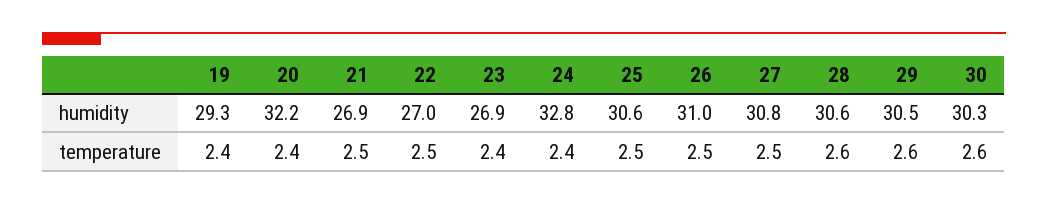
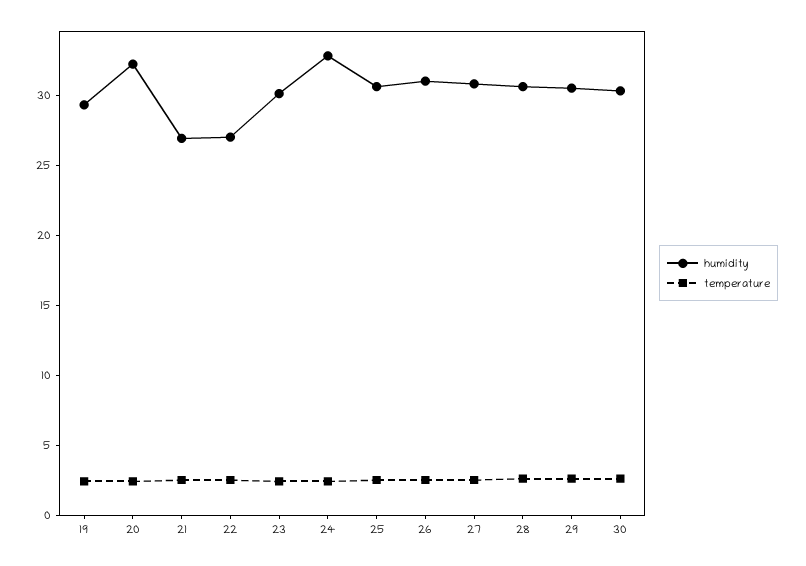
  {
    "humidity": {
      "19": 29.3,
      "20": 32.2,
      "21": 26.9,
      "22": 27,
-     "23": 26.9,
+     "23": 30,
      "24": 32.8,
      "25": 30.6,
      "26": 31,
      "27": 30.8,
      "28": 30.6,
      "29": 30.5,
      "30": 30.3
    },
    "temperature": {
      "19": 2.4,
      "20": 2.4,
      "21": 2.5,
      "22": 2.5,
      "23": 2.4,
      "24": 2.4,
      "25": 2.5,
      "26": 2.5,
      "27": 2.5,
      "28": 2.6,
      "29": 2.6,
      "30": 2.6
    }
  }

